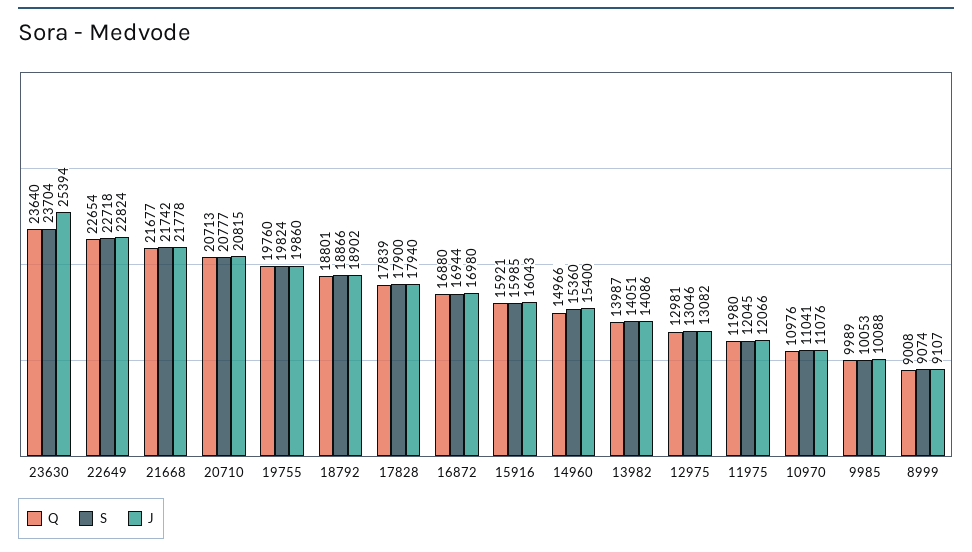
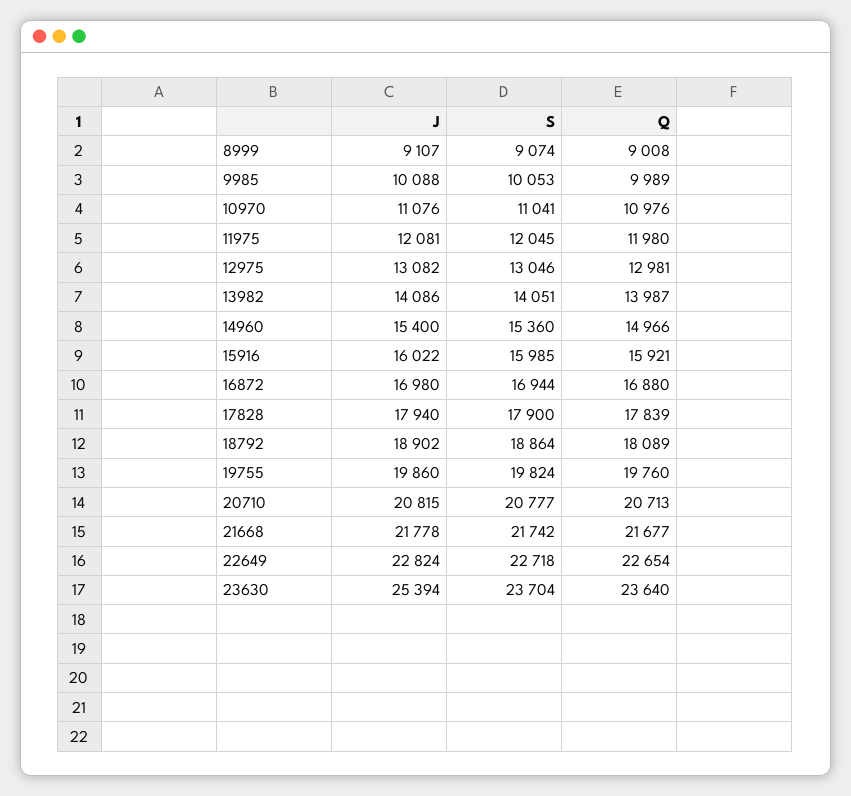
  {
    "Q": {
      "23630": 23640,
      "22649": 22654,
      "21668": 21677,
      "20710": 20713,
      "19755": 19760,
-     "18792": 18801,
+     "18792": 18089,
      "17828": 17839,
      "16872": 16880,
      "15916": 15921,
      "14960": 14966,
      "13982": 13987,
      "12975": 12981,
      "11975": 11980,
      "10970": 10976,
      "9985": 9989,
      "8999": 9008
    },
    "S": {
      "23630": 23704,
      "22649": 22718,
      "21668": 21742,
      "20710": 20777,
      "19755": 19824,
-     "18792": 18866,
+     "18792": 18864,
      "17828": 17900,
      "16872": 16944,
      "15916": 15985,
      "14960": 15360,
      "13982": 14051,
      "12975": 13046,
      "11975": 12045,
      "10970": 11041,
      "9985": 10053,
      "8999": 9074
    },
    "J": {
      "23630": 25394,
      "22649": 22824,
      "21668": 21778,
      "20710": 20815,
      "19755": 19860,
      "18792": 18902,
      "17828": 17940,
      "16872": 16980,
-     "15916": 16043,
+     "15916": 16022,
      "14960": 15400,
      "13982": 14086,
      "12975": 13082,
-     "11975": 12066,
+     "11975": 12081,
      "10970": 11076,
      "9985": 10088,
      "8999": 9107
    }
  }

